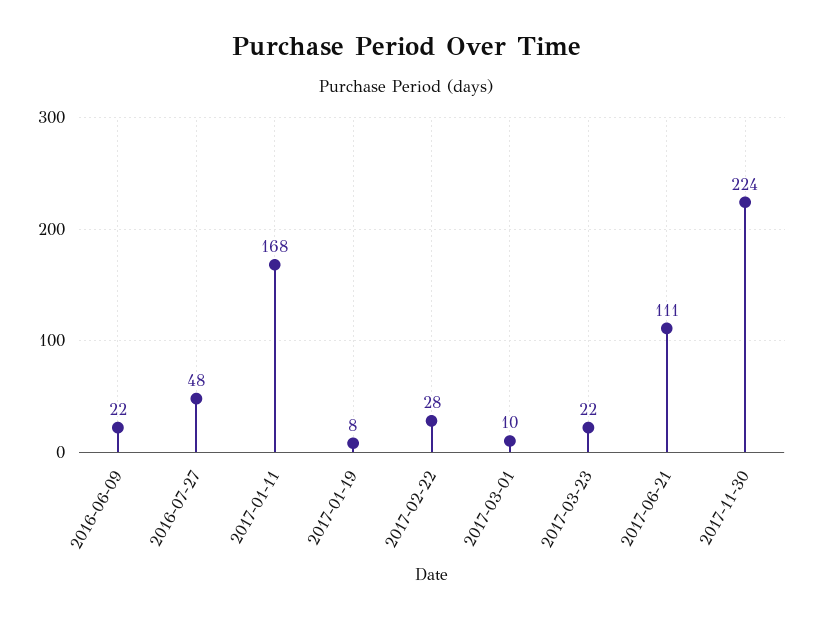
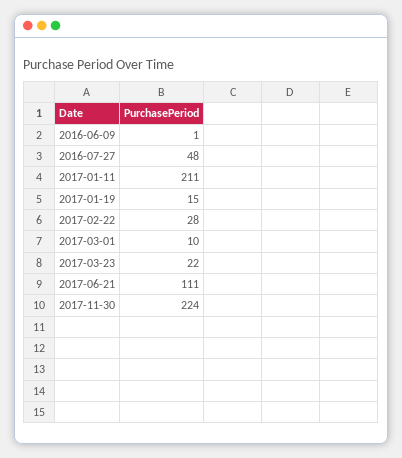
  {
-   "2016-06-09": 22,
+   "2016-06-09": 1,
    "2016-07-27": 48,
-   "2017-01-11": 168,
+   "2017-01-11": 211,
-   "2017-01-19": 8,
+   "2017-01-19": 15,
    "2017-02-22": 28,
    "2017-03-01": 10,
    "2017-03-23": 22,
    "2017-06-21": 111,
    "2017-11-30": 224
  }

